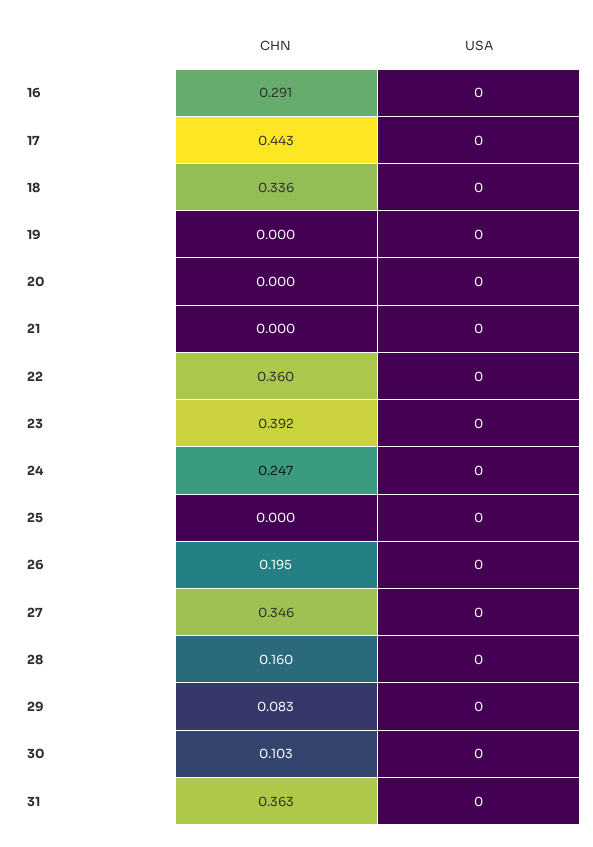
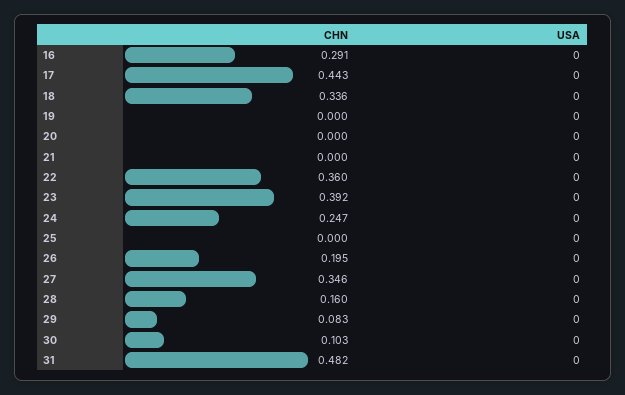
  {
    "CHN": {
      "16": 0.291,
      "17": 0.443,
      "18": 0.336,
      "19": 0,
      "20": 0,
      "21": 0,
      "22": 0.36,
      "23": 0.392,
      "24": 0.247,
      "25": 0,
      "26": 0.195,
      "27": 0.346,
      "28": 0.16,
      "29": 0.083,
      "30": 0.103,
-     "31": 0.363
+     "31": 0.482
    },
    "USA": {
      "16": 0,
      "17": 0,
      "18": 0,
      "19": 0,
      "20": 0,
      "21": 0,
      "22": 0,
      "23": 0,
      "24": 0,
      "25": 0,
      "26": 0,
      "27": 0,
      "28": 0,
      "29": 0,
      "30": 0,
      "31": 0
    }
  }

